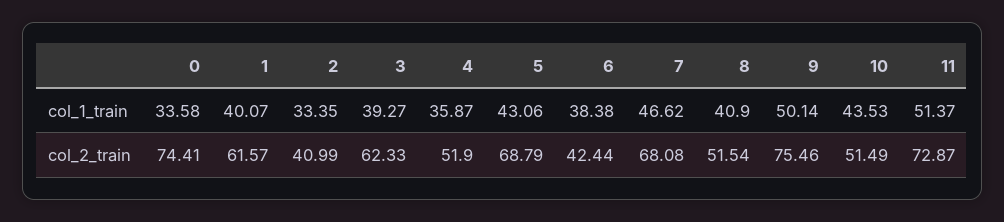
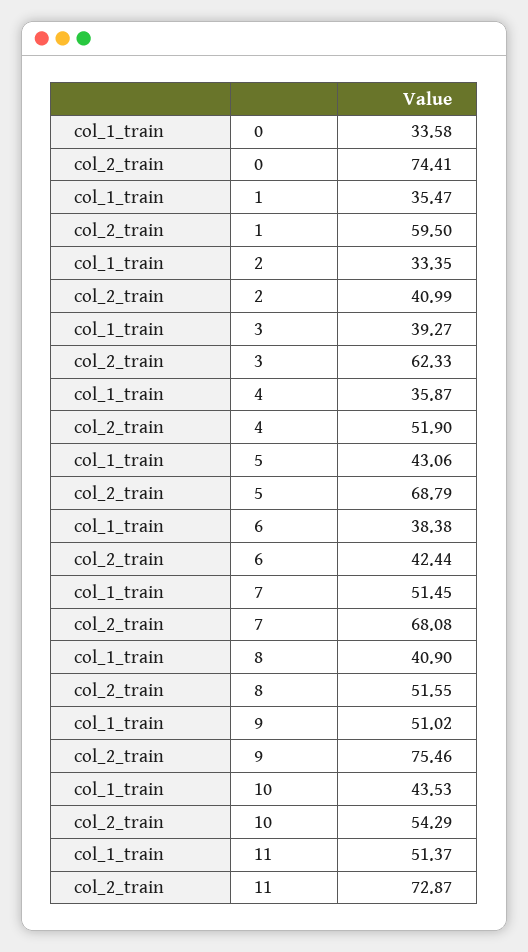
  {
    "0": {
      "col_1_train": 33.58,
      "col_2_train": 74.41
    },
    "1": {
-     "col_1_train": 40.07,
+     "col_1_train": 35.47,
-     "col_2_train": 61.57
+     "col_2_train": 59.5
    },
    "2": {
      "col_1_train": 33.35,
      "col_2_train": 40.99
    },
    "3": {
      "col_1_train": 39.27,
      "col_2_train": 62.33
    },
    "4": {
      "col_1_train": 35.87,
      "col_2_train": 51.9
    },
    "5": {
      "col_1_train": 43.06,
      "col_2_train": 68.79
    },
    "6": {
      "col_1_train": 38.38,
      "col_2_train": 42.44
    },
    "7": {
-     "col_1_train": 46.62,
+     "col_1_train": 51.45,
      "col_2_train": 68.08
    },
    "8": {
      "col_1_train": 40.9,
-     "col_2_train": 51.54
+     "col_2_train": 51.55
    },
    "9": {
-     "col_1_train": 50.14,
+     "col_1_train": 51.02,
      "col_2_train": 75.46
    },
    "10": {
      "col_1_train": 43.53,
-     "col_2_train": 51.49
+     "col_2_train": 54.29
    },
    "11": {
      "col_1_train": 51.37,
      "col_2_train": 72.87
    }
  }

